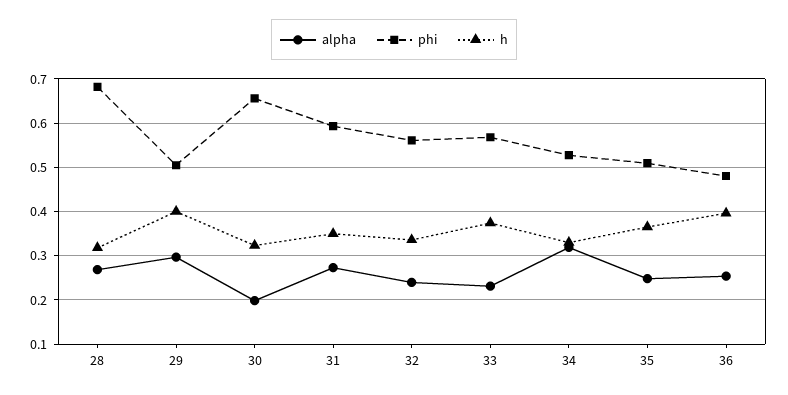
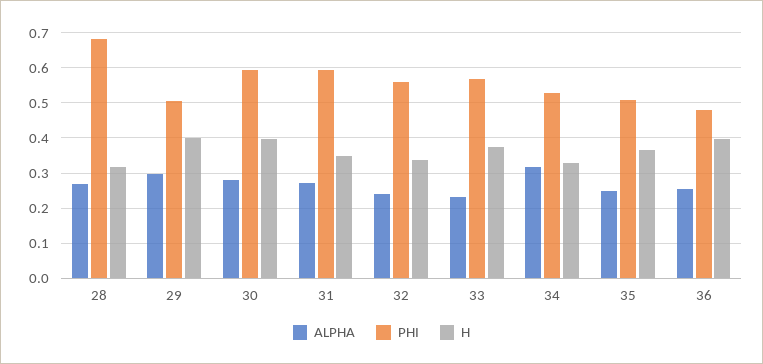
  {
    "alpha": {
      "28": 0.26,
      "29": 0.3,
-     "30": 0.2,
+     "30": 0.28,
      "31": 0.28,
      "32": 0.24,
      "33": 0.24,
      "34": 0.32,
      "35": 0.24,
      "36": 0.26
    },
    "phi": {
      "28": 0.68,
      "29": 0.5,
-     "30": 0.66,
+     "30": 0.6,
      "31": 0.6,
      "32": 0.56,
      "33": 0.56,
      "34": 0.52,
      "35": 0.5,
      "36": 0.48
    },
    "h": {
      "28": 0.32,
      "29": 0.4,
-     "30": 0.32,
+     "30": 0.4,
      "31": 0.34,
      "32": 0.34,
      "33": 0.38,
      "34": 0.32,
      "35": 0.36,
      "36": 0.4
    }
  }

